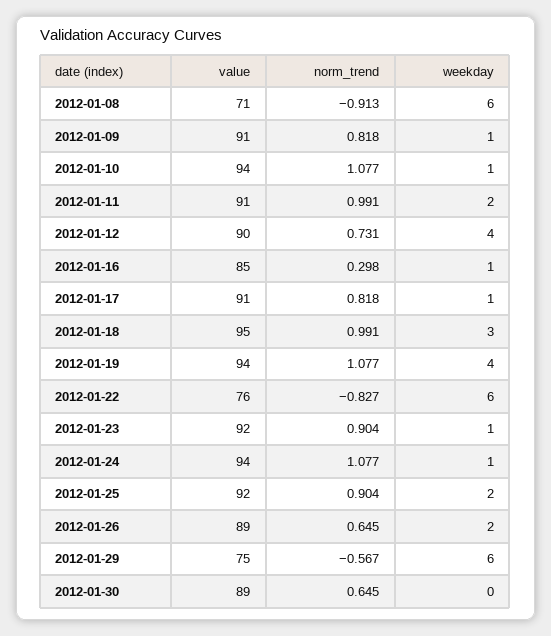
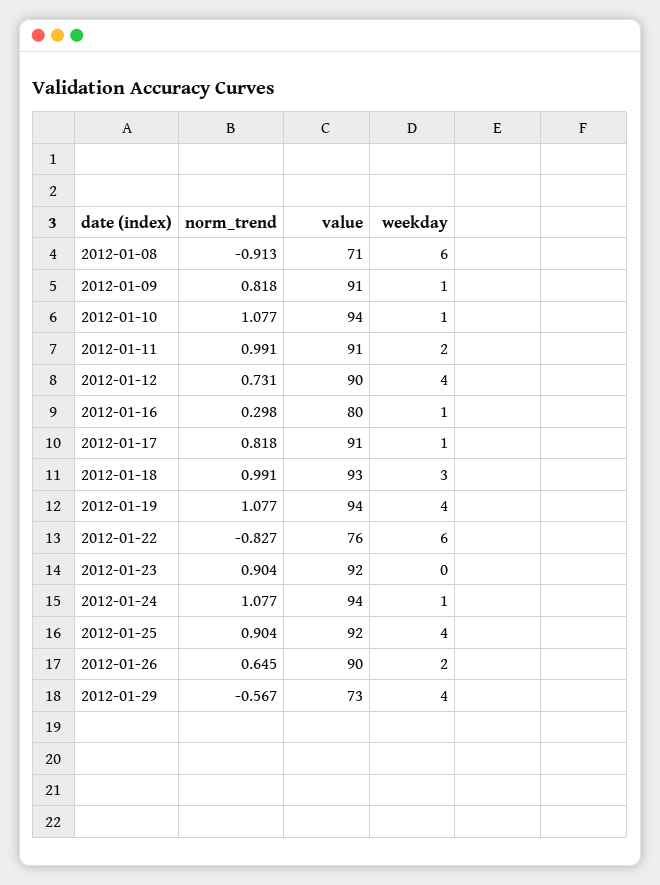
  {
    "value": {
      "2012-01-08": 71,
      "2012-01-09": 91,
      "2012-01-10": 94,
      "2012-01-11": 91,
      "2012-01-12": 90,
-     "2012-01-16": 85,
+     "2012-01-16": 80,
      "2012-01-17": 91,
-     "2012-01-18": 95,
+     "2012-01-18": 93,
      "2012-01-19": 94,
      "2012-01-22": 76,
      "2012-01-23": 92,
      "2012-01-24": 94,
      "2012-01-25": 92,
-     "2012-01-26": 89,
+     "2012-01-26": 90,
-     "2012-01-29": 75,
+     "2012-01-29": 73
-     "2012-01-30": 89
    },
    "norm_trend": {
      "2012-01-08": -0.913,
      "2012-01-09": 0.818,
      "2012-01-10": 1.077,
      "2012-01-11": 0.991,
      "2012-01-12": 0.731,
      "2012-01-16": 0.298,
      "2012-01-17": 0.818,
      "2012-01-18": 0.991,
      "2012-01-19": 1.077,
      "2012-01-22": -0.827,
      "2012-01-23": 0.904,
      "2012-01-24": 1.077,
      "2012-01-25": 0.904,
      "2012-01-26": 0.645,
-     "2012-01-29": -0.567,
+     "2012-01-29": -0.567
-     "2012-01-30": 0.645
    },
    "weekday": {
      "2012-01-08": 6,
      "2012-01-09": 1,
      "2012-01-10": 1,
      "2012-01-11": 2,
      "2012-01-12": 4,
      "2012-01-16": 1,
      "2012-01-17": 1,
      "2012-01-18": 3,
      "2012-01-19": 4,
      "2012-01-22": 6,
-     "2012-01-23": 1,
+     "2012-01-23": 0,
      "2012-01-24": 1,
-     "2012-01-25": 2,
+     "2012-01-25": 4,
      "2012-01-26": 2,
-     "2012-01-29": 6,
+     "2012-01-29": 4
-     "2012-01-30": 0
    }
  }

